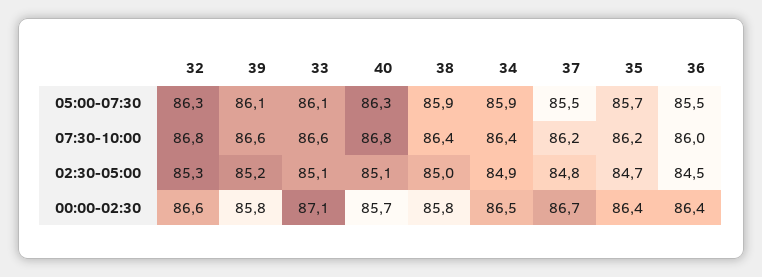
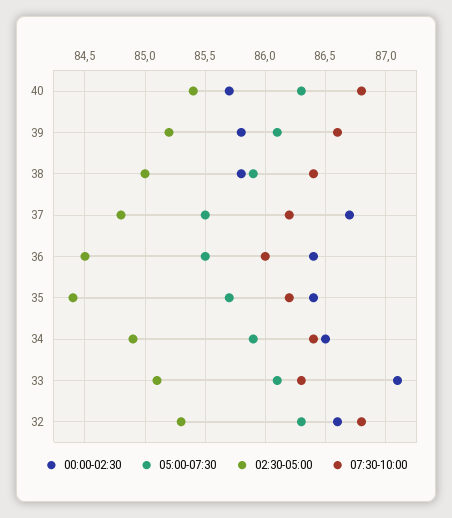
  {
    "05:00-07:30": {
      "32": 86.3,
      "39": 86.1,
      "33": 86.1,
      "40": 86.3,
      "38": 85.9,
      "34": 85.9,
      "37": 85.5,
      "35": 85.7,
      "36": 85.5
    },
    "07:30-10:00": {
      "32": 86.8,
      "39": 86.6,
-     "33": 86.6,
+     "33": 86.3,
      "40": 86.8,
      "38": 86.4,
      "34": 86.4,
      "37": 86.2,
      "35": 86.2,
      "36": 86
    },
    "02:30-05:00": {
      "32": 85.3,
      "39": 85.2,
      "33": 85.1,
-     "40": 85.1,
+     "40": 85.4,
      "38": 85,
      "34": 84.9,
      "37": 84.8,
-     "35": 84.7,
+     "35": 84.4,
      "36": 84.5
    },
    "00:00-02:30": {
      "32": 86.6,
      "39": 85.8,
      "33": 87.1,
      "40": 85.7,
      "38": 85.8,
      "34": 86.5,
      "37": 86.7,
      "35": 86.4,
      "36": 86.4
    }
  }

